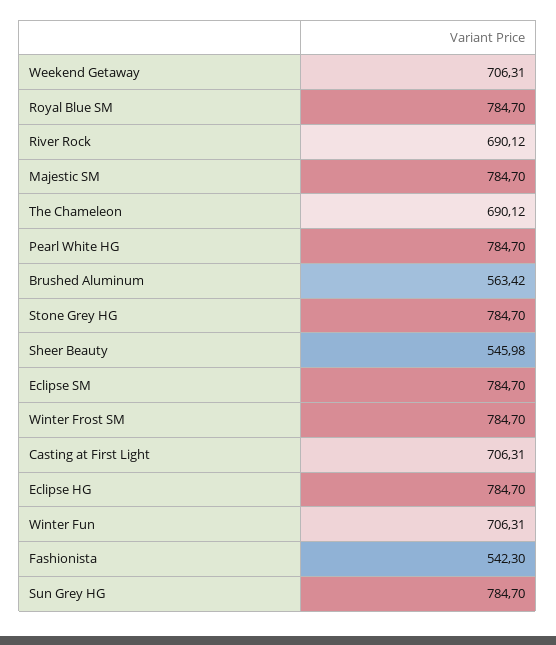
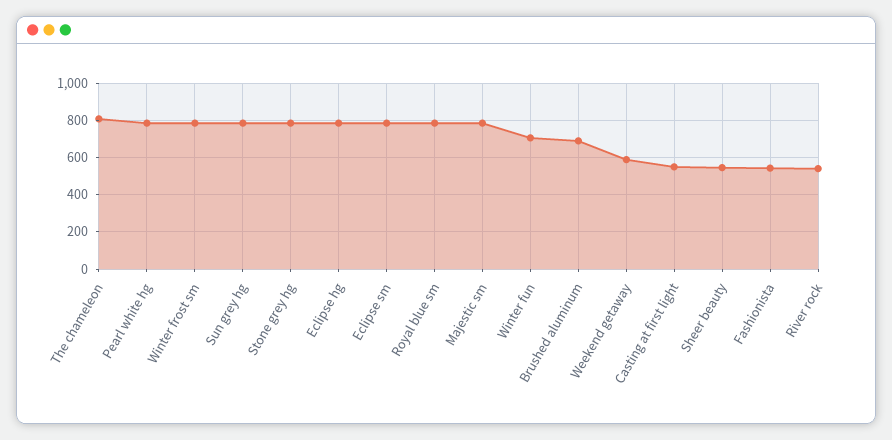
  {
-   "Weekend Getaway": 706.31,
+   "Weekend Getaway": 600,
    "Royal Blue SM": 784.7,
-   "River Rock": 690.12,
+   "River Rock": 550,
    "Majestic SM": 784.7,
-   "The Chameleon": 690.12,
+   "The Chameleon": 800,
    "Pearl White HG": 784.7,
-   "Brushed Aluminum": 563.42,
+   "Brushed Aluminum": 700,
    "Stone Grey HG": 784.7,
    "Sheer Beauty": 545.98,
    "Eclipse SM": 784.7,
    "Winter Frost SM": 784.7,
-   "Casting at First Light": 706.31,
+   "Casting at First Light": 550,
    "Eclipse HG": 784.7,
    "Winter Fun": 706.31,
    "Fashionista": 542.3,
    "Sun Grey HG": 784.7
  }

